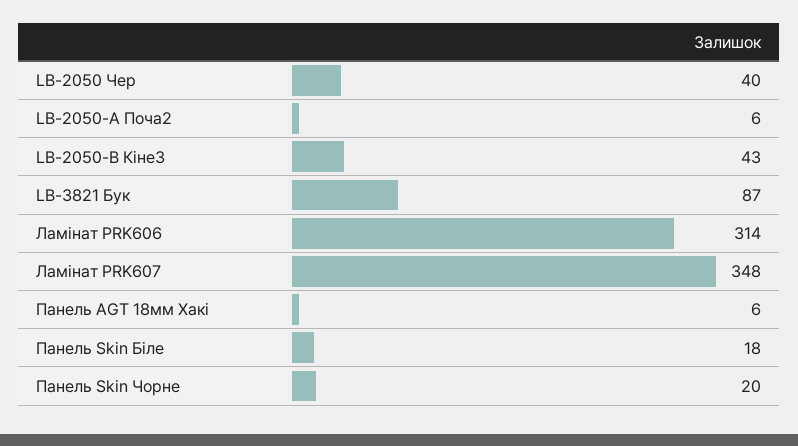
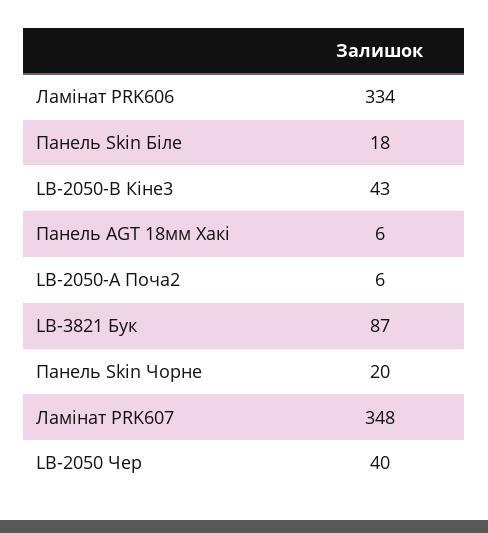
  {
    "LB-2050 Чер": 40,
    "LB-2050-А Поча2": 6,
    "LB-2050-В Кіне3": 43,
    "LB-3821 Бук": 87,
-   "Ламінат PRK606": 314,
+   "Ламінат PRK606": 334,
    "Ламінат PRK607": 348,
    "Панель AGT 18мм Хакі": 6,
    "Панель Skin Біле": 18,
    "Панель Skin Чорне": 20
  }

